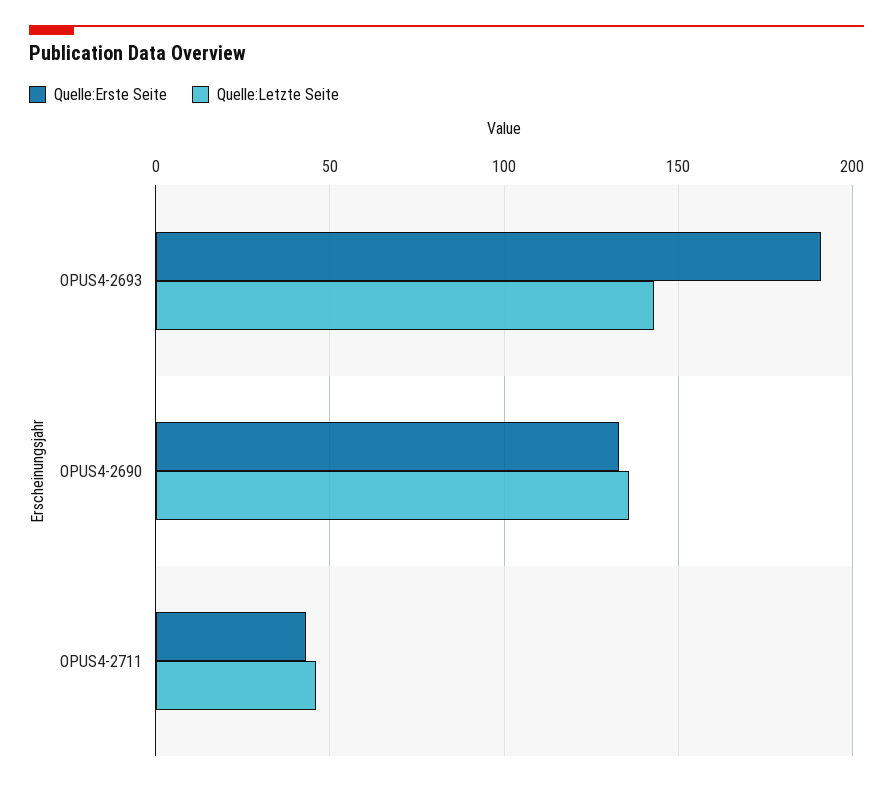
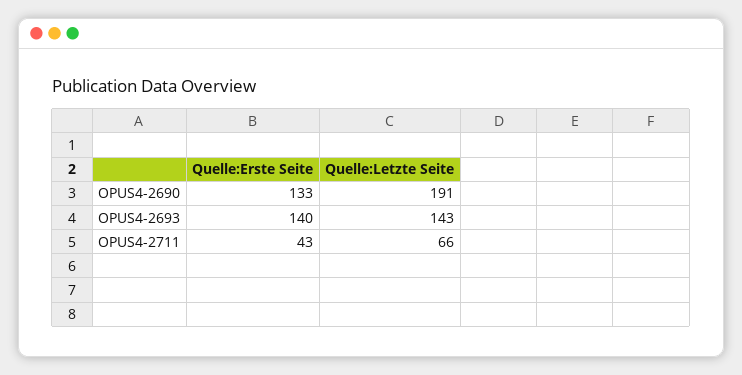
  {
    "Quelle:Erste Seite": {
-     "OPUS4-2693": 190,
+     "OPUS4-2693": 140,
      "OPUS4-2690": 133,
      "OPUS4-2711": 43
    },
    "Quelle:Letzte Seite": {
      "OPUS4-2693": 143,
-     "OPUS4-2690": 135,
+     "OPUS4-2690": 191,
-     "OPUS4-2711": 45
+     "OPUS4-2711": 66
    }
  }

